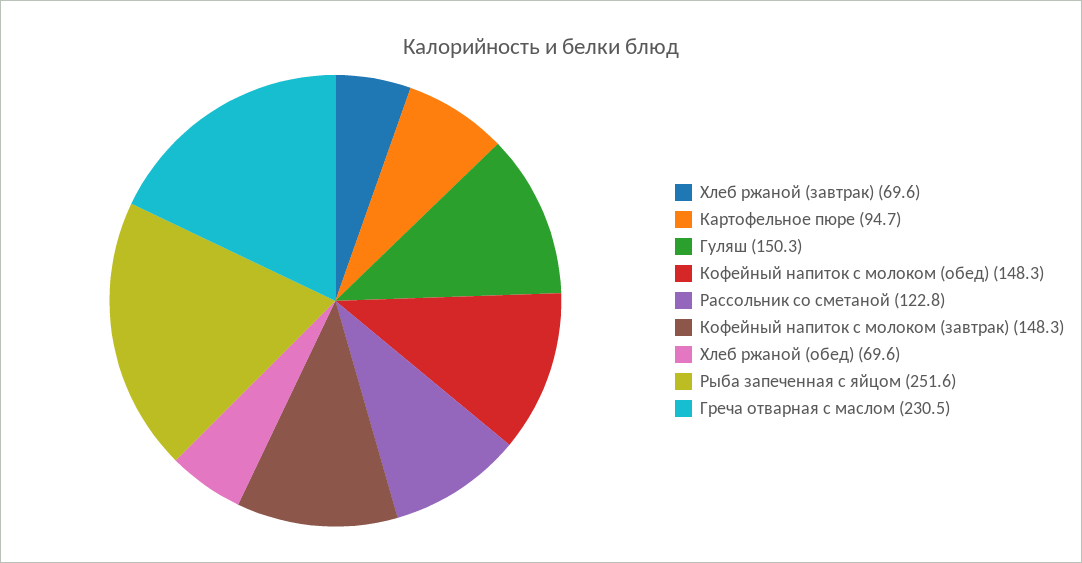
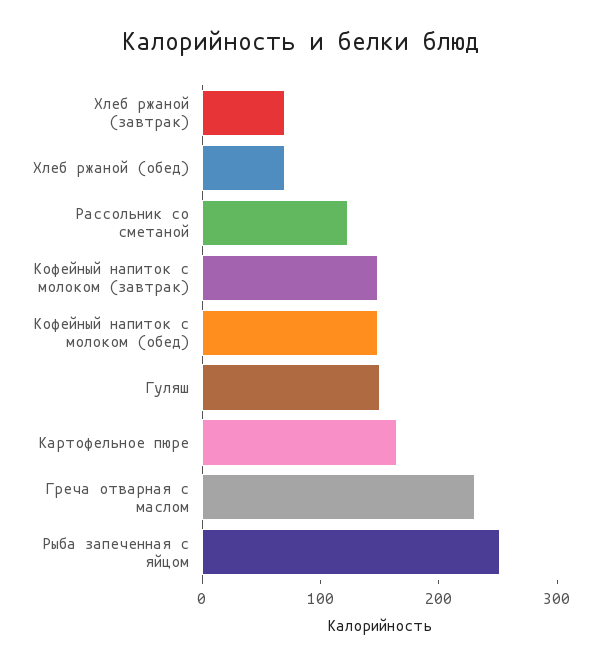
  {
    "Хлеб ржаной (завтрак)": 69.6,
-   "Картофельное пюре": 94.7,
+   "Картофельное пюре": 160,
    "Гуляш": 150.3,
    "Кофейный напиток с молоком (обед)": 148.3,
    "Рассольник со сметаной": 122.8,
    "Кофейный напиток с молоком (завтрак)": 148.3,
    "Хлеб ржаной (обед)": 69.6,
    "Рыба запеченная с яйцом": 251.6,
    "Греча отварная с маслом": 230.5
  }

